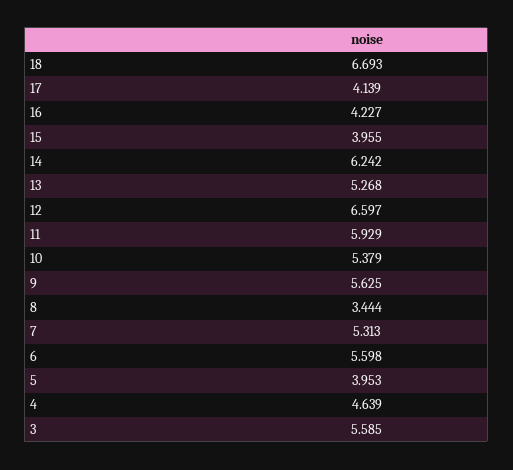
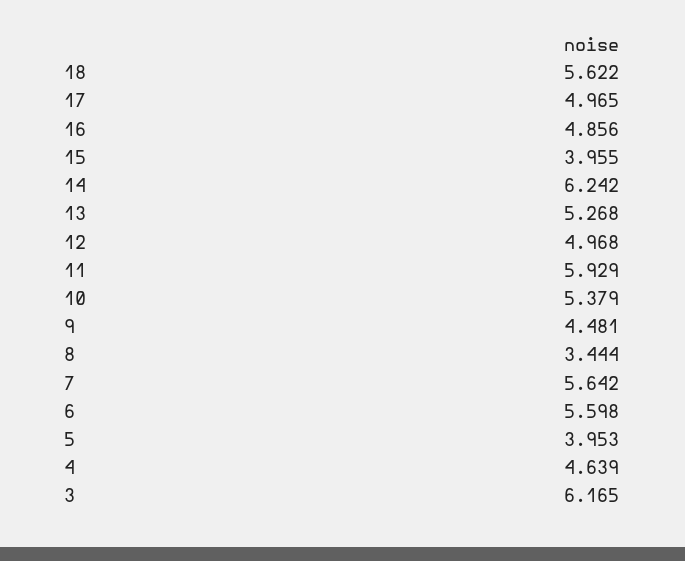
  {
-   "18": 6.693,
+   "18": 5.622,
-   "17": 4.139,
+   "17": 4.965,
-   "16": 4.227,
+   "16": 4.856,
    "15": 3.955,
    "14": 6.242,
    "13": 5.268,
-   "12": 6.597,
+   "12": 4.968,
    "11": 5.929,
    "10": 5.379,
-   "9": 5.625,
+   "9": 4.481,
    "8": 3.444,
-   "7": 5.313,
+   "7": 5.642,
    "6": 5.598,
    "5": 3.953,
    "4": 4.639,
-   "3": 5.585
+   "3": 6.165
  }

